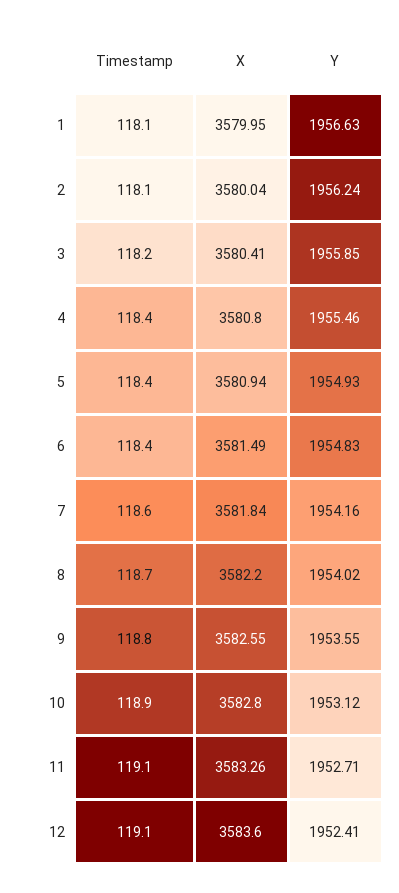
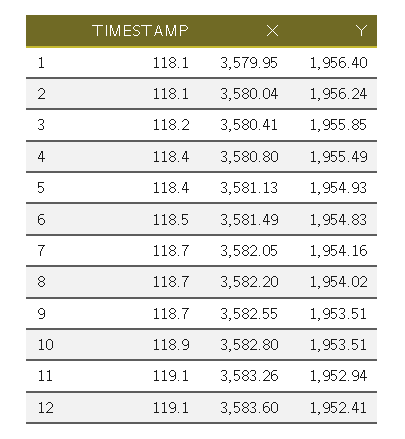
  {
    "Timestamp": {
      "1": 118.1,
      "2": 118.1,
      "3": 118.2,
      "4": 118.4,
      "5": 118.4,
-     "6": 118.4,
+     "6": 118.5,
-     "7": 118.6,
+     "7": 118.7,
      "8": 118.7,
-     "9": 118.8,
+     "9": 118.7,
      "10": 118.9,
      "11": 119.1,
      "12": 119.1
    },
    "X": {
      "1": 3579.95,
      "2": 3580.04,
      "3": 3580.41,
      "4": 3580.8,
-     "5": 3580.94,
+     "5": 3581.13,
      "6": 3581.49,
-     "7": 3581.84,
+     "7": 3582.05,
      "8": 3582.2,
      "9": 3582.55,
      "10": 3582.8,
      "11": 3583.26,
      "12": 3583.6
    },
    "Y": {
-     "1": 1956.63,
+     "1": 1956.4,
      "2": 1956.24,
      "3": 1955.85,
-     "4": 1955.46,
+     "4": 1955.49,
      "5": 1954.93,
      "6": 1954.83,
      "7": 1954.16,
      "8": 1954.02,
-     "9": 1953.55,
+     "9": 1953.51,
-     "10": 1953.12,
+     "10": 1953.51,
-     "11": 1952.71,
+     "11": 1952.94,
      "12": 1952.41
    }
  }

